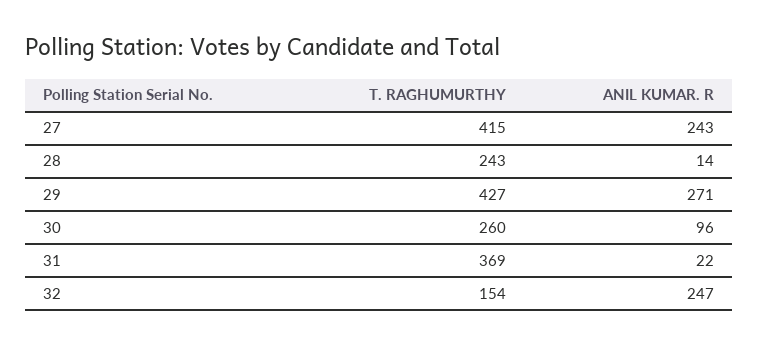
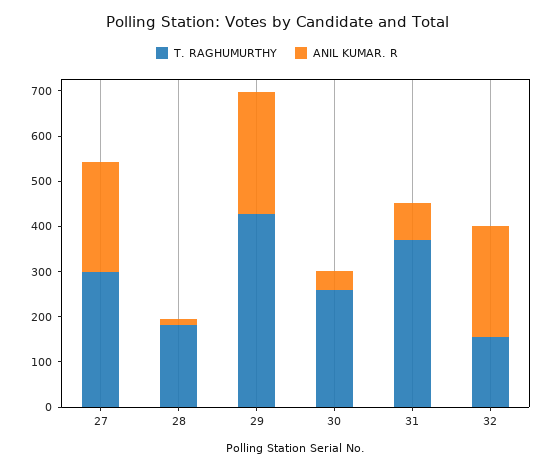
  {
    "T. RAGHUMURTHY": {
-     "27": 415,
+     "27": 300,
-     "28": 243,
+     "28": 180,
      "29": 427,
      "30": 260,
      "31": 369,
      "32": 154
    },
    "ANIL KUMAR. R": {
      "27": 243,
      "28": 14,
      "29": 271,
-     "30": 96,
+     "30": 40,
-     "31": 22,
+     "31": 80,
      "32": 247
    }
  }

